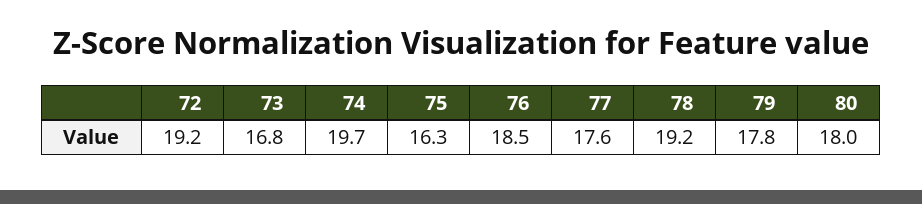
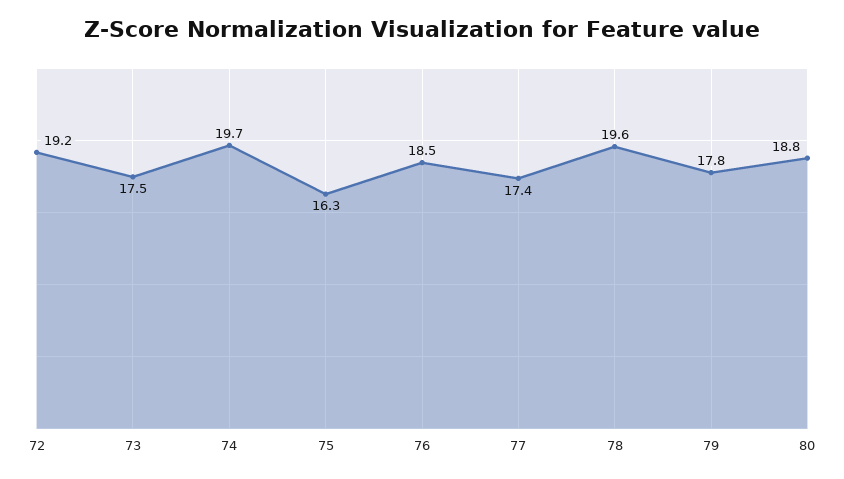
  {
    "72": 19.2,
-   "73": 16.8,
+   "73": 17.5,
    "74": 19.7,
    "75": 16.3,
    "76": 18.5,
-   "77": 17.6,
+   "77": 17.4,
-   "78": 19.2,
+   "78": 19.6,
    "79": 17.8,
-   "80": 18
+   "80": 18.8
  }

